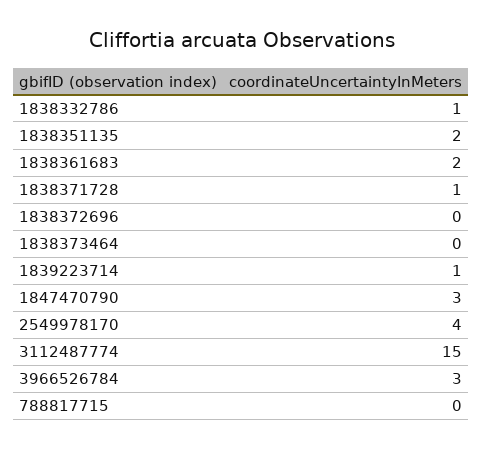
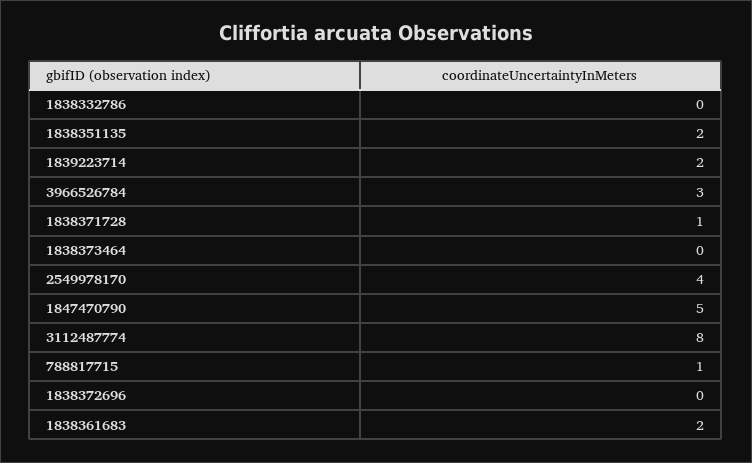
  {
-   "1838332786": 1,
+   "1838332786": 0,
    "1838351135": 2,
    "1838361683": 2,
    "1838371728": 1,
    "1838372696": 0,
    "1838373464": 0,
-   "1839223714": 1,
+   "1839223714": 2,
-   "1847470790": 3,
+   "1847470790": 5,
    "2549978170": 4,
-   "3112487774": 15,
+   "3112487774": 8,
    "3966526784": 3,
-   "788817715": 0
+   "788817715": 1
  }

